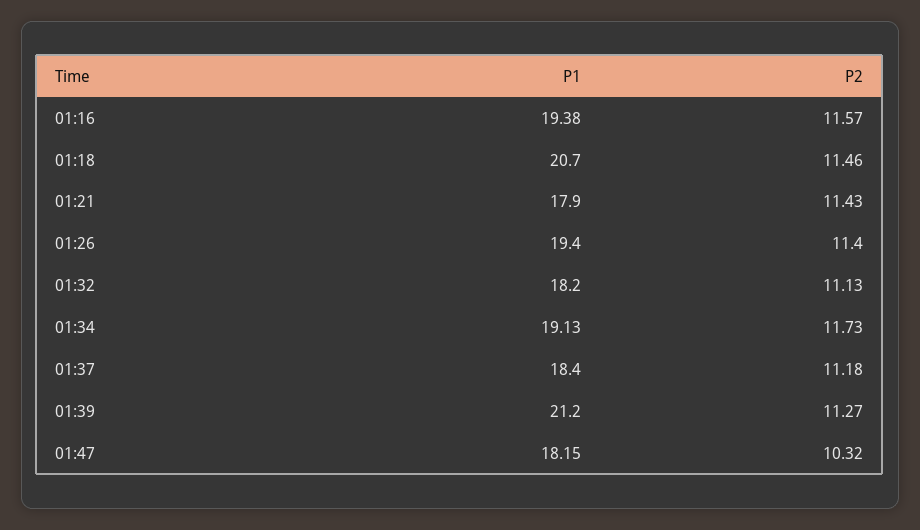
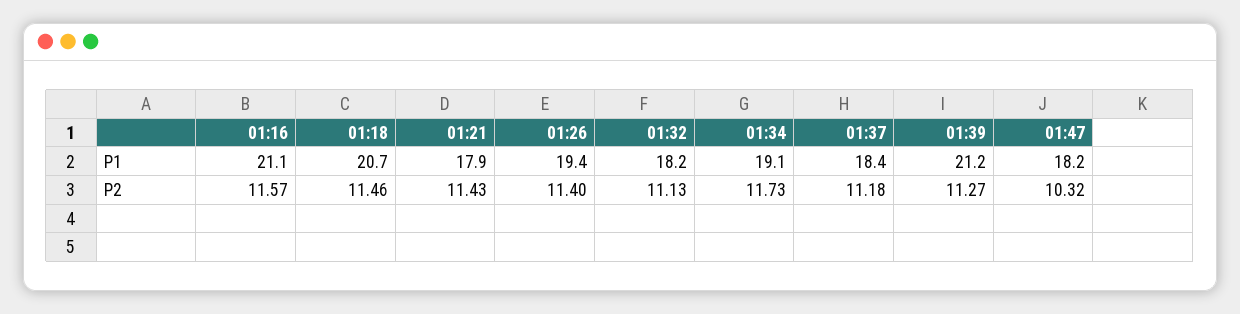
  {
    "P1": {
-     "01:16": 19.38,
+     "01:16": 21.1,
      "01:18": 20.7,
      "01:21": 17.9,
      "01:26": 19.4,
      "01:32": 18.2,
      "01:34": 19.13,
      "01:37": 18.4,
      "01:39": 21.2,
      "01:47": 18.15
    },
    "P2": {
      "01:16": 11.57,
      "01:18": 11.46,
      "01:21": 11.43,
      "01:26": 11.4,
      "01:32": 11.13,
      "01:34": 11.73,
      "01:37": 11.18,
      "01:39": 11.27,
      "01:47": 10.32
    }
  }

